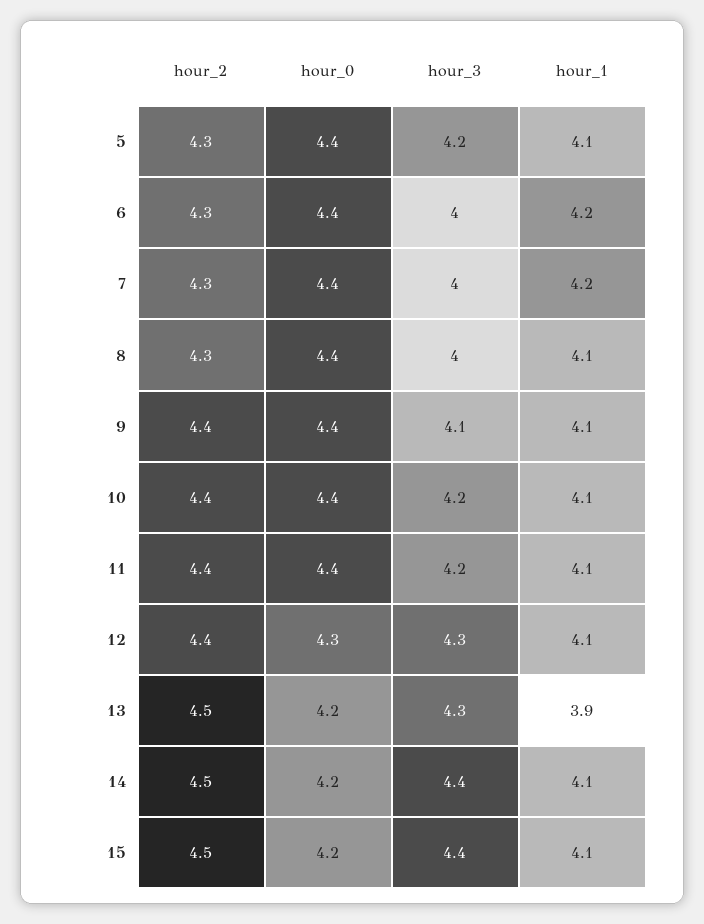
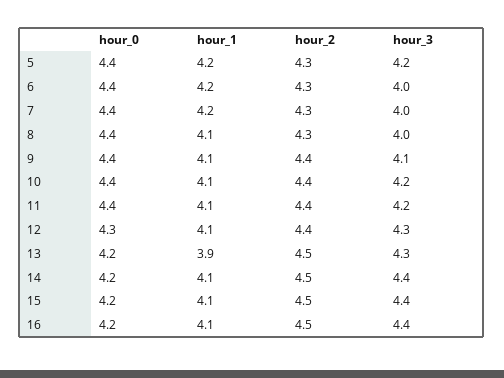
  {
    "hour_2": {
      "5": 4.3,
      "6": 4.3,
      "7": 4.3,
      "8": 4.3,
      "9": 4.4,
      "10": 4.4,
      "11": 4.4,
      "12": 4.4,
      "13": 4.5,
      "14": 4.5,
-     "15": 4.5
+     "15": 4.5,
+     "16": 4.5
    },
    "hour_0": {
      "5": 4.4,
      "6": 4.4,
      "7": 4.4,
      "8": 4.4,
      "9": 4.4,
      "10": 4.4,
      "11": 4.4,
      "12": 4.3,
      "13": 4.2,
      "14": 4.2,
-     "15": 4.2
+     "15": 4.2,
+     "16": 4.2
    },
    "hour_3": {
      "5": 4.2,
      "6": 4,
      "7": 4,
      "8": 4,
      "9": 4.1,
      "10": 4.2,
      "11": 4.2,
      "12": 4.3,
      "13": 4.3,
      "14": 4.4,
-     "15": 4.4
+     "15": 4.4,
+     "16": 4.4
    },
    "hour_1": {
-     "5": 4.1,
+     "5": 4.2,
      "6": 4.2,
      "7": 4.2,
      "8": 4.1,
      "9": 4.1,
      "10": 4.1,
      "11": 4.1,
      "12": 4.1,
      "13": 3.9,
      "14": 4.1,
-     "15": 4.1
+     "15": 4.1,
+     "16": 4.1
    }
  }

